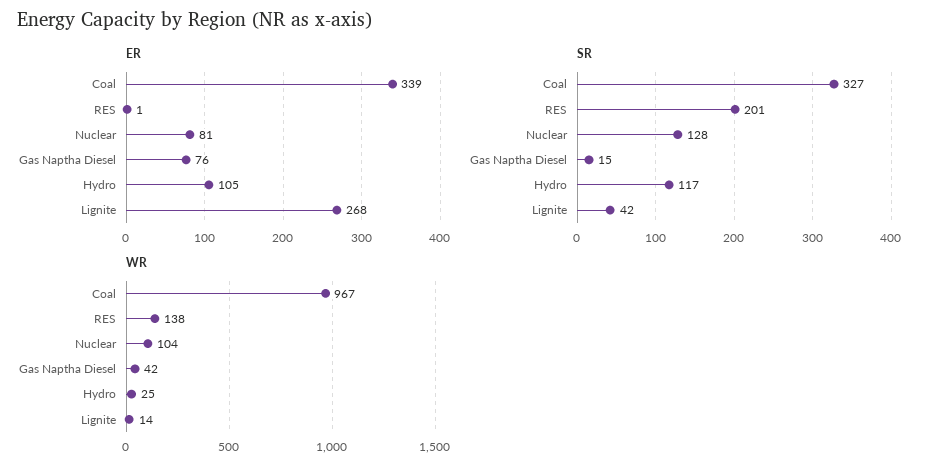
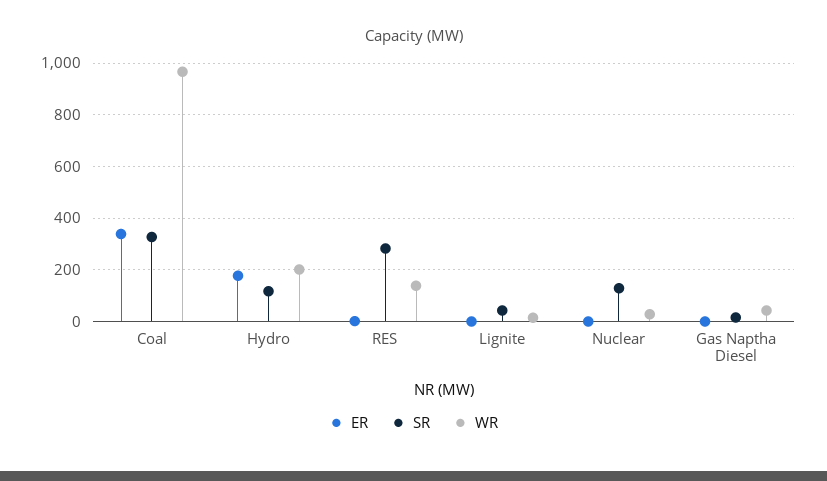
  {
    "ER": {
      "Coal": 339,
      "RES": 1,
-     "Nuclear": 81,
+     "Nuclear": 0,
-     "Gas Naptha Diesel": 76,
+     "Gas Naptha Diesel": 0,
-     "Hydro": 105,
+     "Hydro": 175,
-     "Lignite": 268
+     "Lignite": 0
    },
    "SR": {
      "Coal": 327,
-     "RES": 201,
+     "RES": 275,
      "Nuclear": 128,
      "Gas Naptha Diesel": 15,
      "Hydro": 117,
      "Lignite": 42
    },
    "WR": {
      "Coal": 967,
      "RES": 138,
-     "Nuclear": 104,
+     "Nuclear": 25,
      "Gas Naptha Diesel": 42,
-     "Hydro": 25,
+     "Hydro": 200,
      "Lignite": 14
    }
  }

